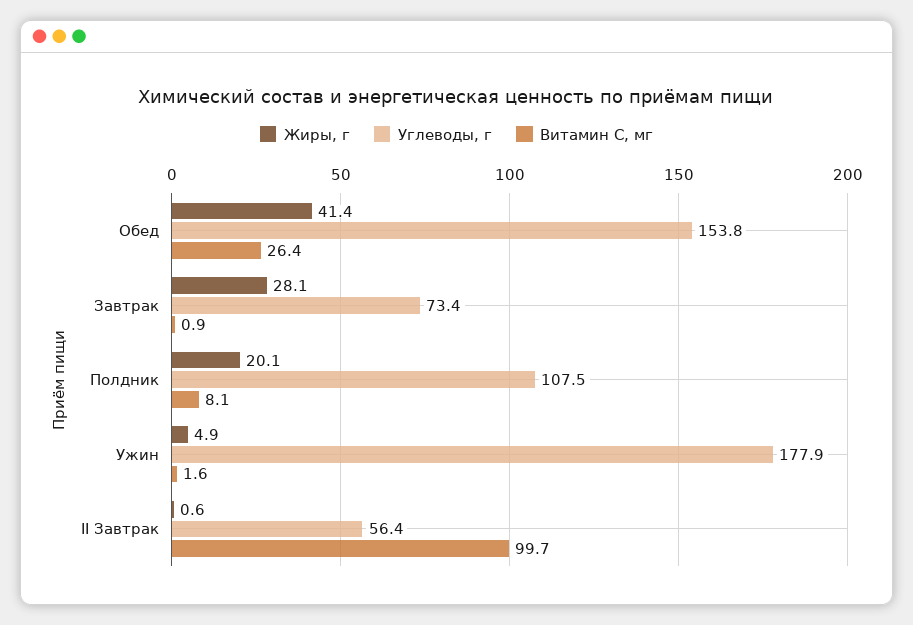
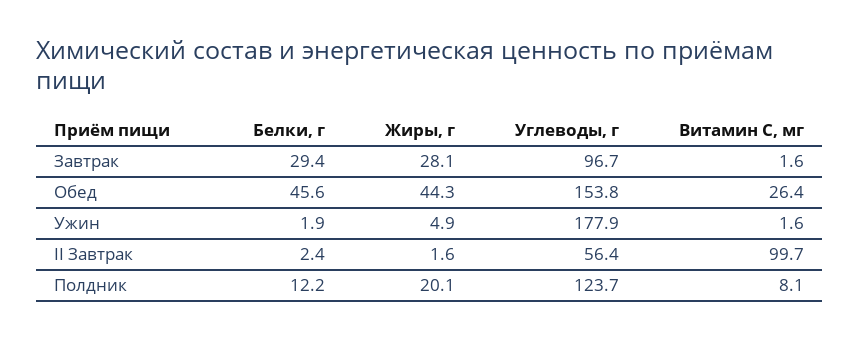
  {
    "Жиры, г": {
-     "Обед": 41.4,
+     "Обед": 44.3,
      "Завтрак": 28.1,
      "Полдник": 20.1,
      "Ужин": 4.9,
-     "II Завтрак": 0.6
+     "II Завтрак": 1.6
    },
    "Углеводы, г": {
      "Обед": 153.8,
-     "Завтрак": 73.4,
+     "Завтрак": 96.7,
-     "Полдник": 107.5,
+     "Полдник": 123.7,
      "Ужин": 177.9,
      "II Завтрак": 56.4
    },
    "Витамин С, мг": {
      "Обед": 26.4,
-     "Завтрак": 0.9,
+     "Завтрак": 1.6,
      "Полдник": 8.1,
      "Ужин": 1.6,
      "II Завтрак": 99.7
-   }
+   },
+   "Белки, г": {
+     "Завтрак": 29.4,
+     "Обед": 45.6,
+     "Ужин": 1.9,
+     "II Завтрак": 2.4,
+     "Полдник": 12.2
+   }
  }

